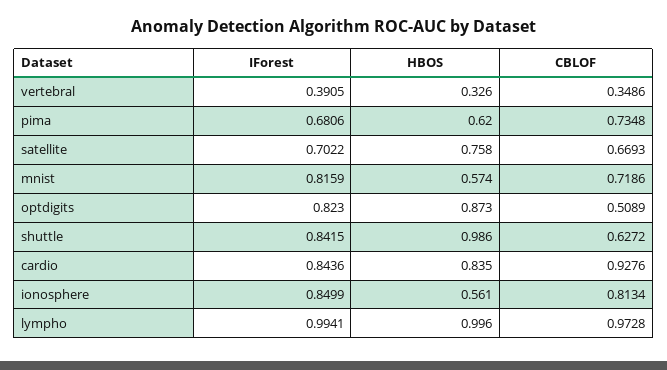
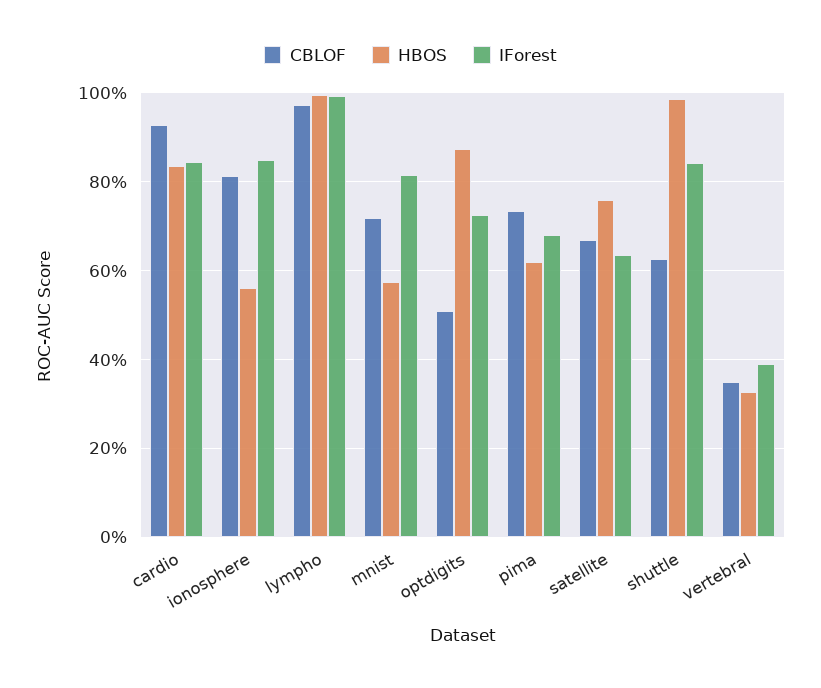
  {
    "IForest": {
      "vertebral": 0.3905,
      "pima": 0.6806,
-     "satellite": 0.7022,
+     "satellite": 0.64,
      "mnist": 0.8159,
-     "optdigits": 0.823,
+     "optdigits": 0.72,
      "shuttle": 0.8415,
      "cardio": 0.8436,
      "ionosphere": 0.8499,
      "lympho": 0.9941
    },
    "HBOS": {
      "vertebral": 0.326,
      "pima": 0.62,
      "satellite": 0.758,
      "mnist": 0.574,
      "optdigits": 0.873,
      "shuttle": 0.986,
      "cardio": 0.835,
      "ionosphere": 0.561,
      "lympho": 0.996
    },
    "CBLOF": {
      "vertebral": 0.3486,
      "pima": 0.7348,
      "satellite": 0.6693,
      "mnist": 0.7186,
      "optdigits": 0.5089,
      "shuttle": 0.6272,
      "cardio": 0.9276,
      "ionosphere": 0.8134,
      "lympho": 0.9728
    }
  }

